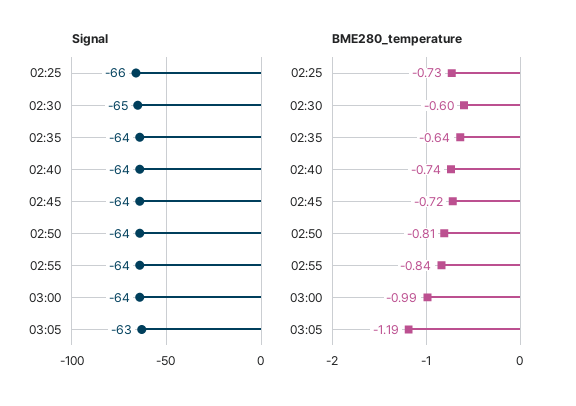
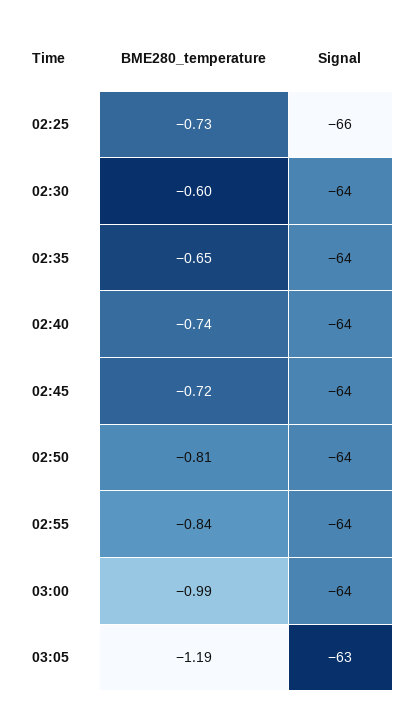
  {
    "Signal": {
      "02:25": -66,
-     "02:30": -65,
+     "02:30": -64,
      "02:35": -64,
      "02:40": -64,
      "02:45": -64,
      "02:50": -64,
      "02:55": -64,
      "03:00": -64,
      "03:05": -63
    },
    "BME280_temperature": {
      "02:25": -0.73,
      "02:30": -0.6,
-     "02:35": -0.64,
+     "02:35": -0.65,
      "02:40": -0.74,
      "02:45": -0.72,
      "02:50": -0.81,
      "02:55": -0.84,
      "03:00": -0.99,
      "03:05": -1.19
    }
  }

